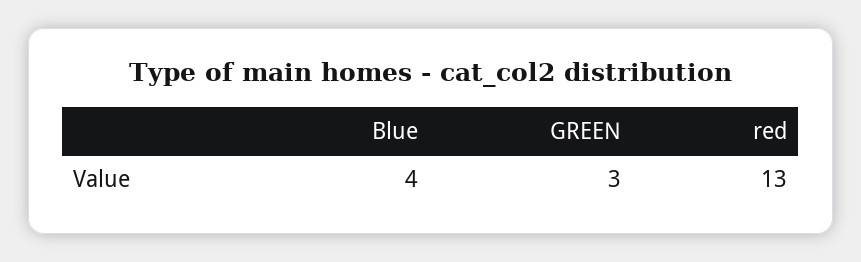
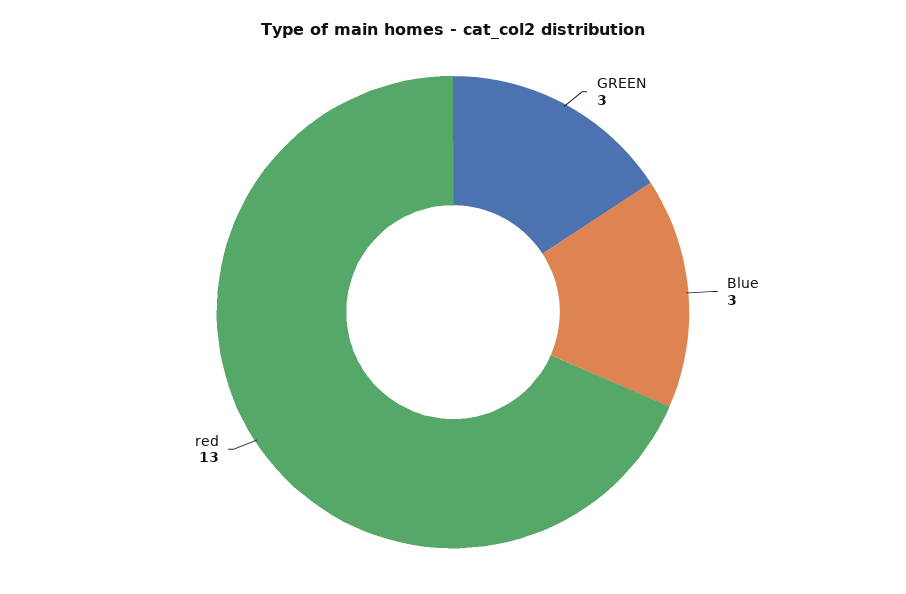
  {
-   "Blue": 4,
+   "Blue": 3,
    "GREEN": 3,
    "red": 13
  }

